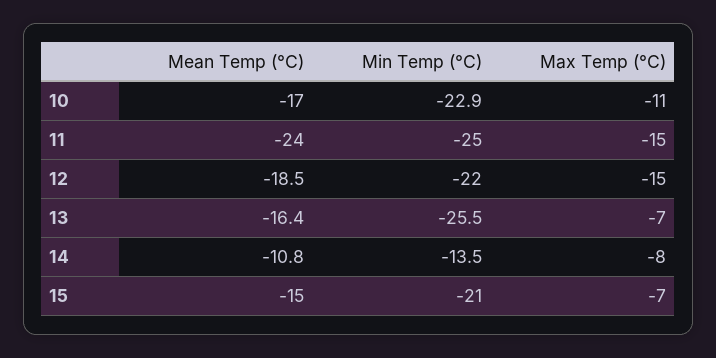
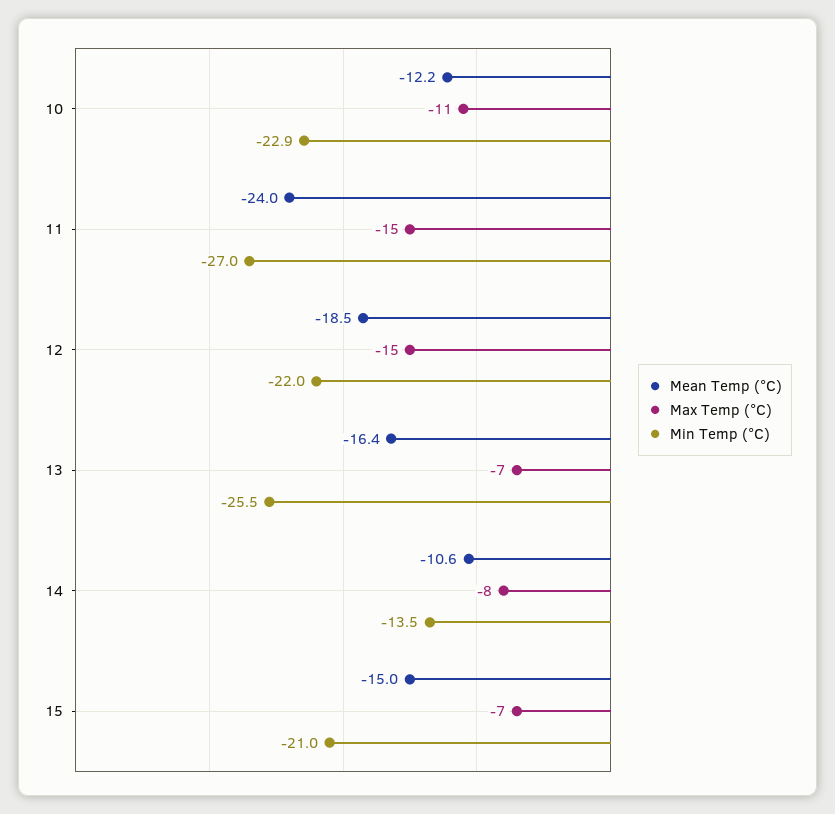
  {
    "Mean Temp (°C)": {
-     "10": -17,
+     "10": -12.2,
      "11": -24,
      "12": -18.5,
      "13": -16.4,
-     "14": -10.8,
+     "14": -10.6,
      "15": -15
    },
    "Min Temp (°C)": {
      "10": -22.9,
-     "11": -25,
+     "11": -27,
      "12": -22,
      "13": -25.5,
      "14": -13.5,
      "15": -21
    },
    "Max Temp (°C)": {
      "10": -11,
      "11": -15,
      "12": -15,
      "13": -7,
      "14": -8,
      "15": -7
    }
  }

